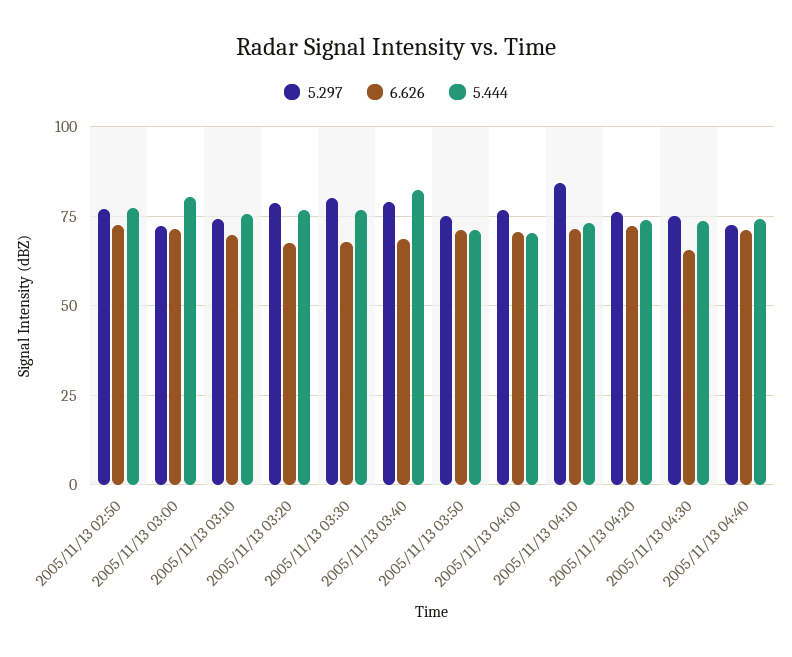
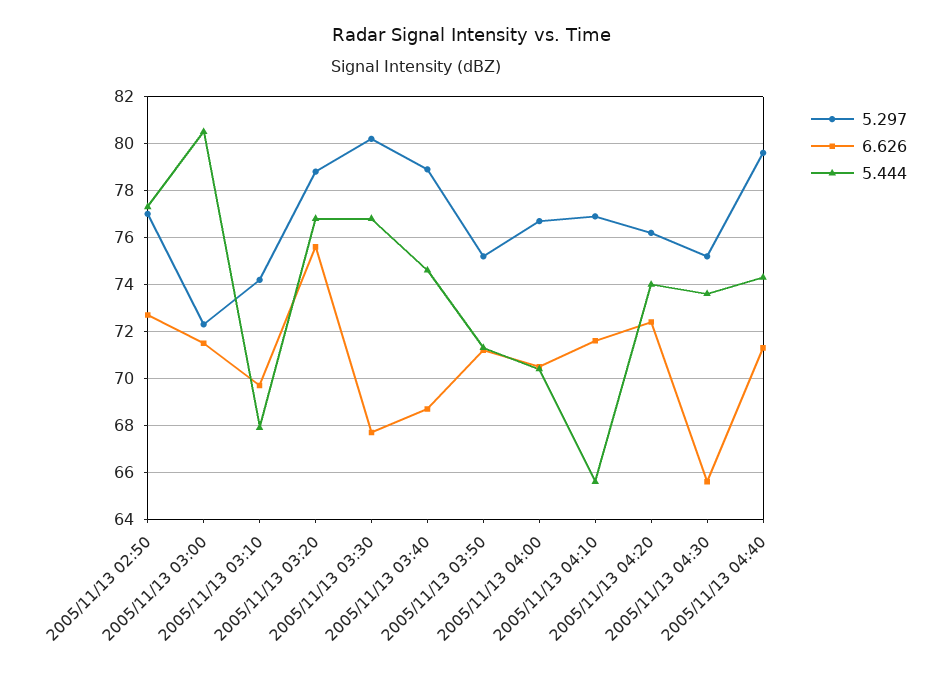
  {
    "5.297": {
      "2005/11/13 02:50": 77,
      "2005/11/13 03:00": 72.5,
      "2005/11/13 03:10": 74,
      "2005/11/13 03:20": 79,
      "2005/11/13 03:30": 80,
      "2005/11/13 03:40": 79,
      "2005/11/13 03:50": 75,
      "2005/11/13 04:00": 76.5,
-     "2005/11/13 04:10": 85,
+     "2005/11/13 04:10": 77,
      "2005/11/13 04:20": 76,
      "2005/11/13 04:30": 75,
-     "2005/11/13 04:40": 72.5
+     "2005/11/13 04:40": 79.5
    },
    "6.626": {
      "2005/11/13 02:50": 72.5,
      "2005/11/13 03:00": 71.5,
      "2005/11/13 03:10": 69.5,
-     "2005/11/13 03:20": 67.5,
+     "2005/11/13 03:20": 75.5,
      "2005/11/13 03:30": 67.5,
      "2005/11/13 03:40": 68.5,
      "2005/11/13 03:50": 71,
      "2005/11/13 04:00": 70.5,
      "2005/11/13 04:10": 71.5,
      "2005/11/13 04:20": 72.5,
      "2005/11/13 04:30": 65.5,
      "2005/11/13 04:40": 71.5
    },
    "5.444": {
      "2005/11/13 02:50": 77.5,
      "2005/11/13 03:00": 80.5,
-     "2005/11/13 03:10": 75,
+     "2005/11/13 03:10": 68,
      "2005/11/13 03:20": 77,
      "2005/11/13 03:30": 77,
-     "2005/11/13 03:40": 82.5,
+     "2005/11/13 03:40": 74.5,
      "2005/11/13 03:50": 71.5,
      "2005/11/13 04:00": 70.5,
-     "2005/11/13 04:10": 72.5,
+     "2005/11/13 04:10": 65.5,
      "2005/11/13 04:20": 74,
      "2005/11/13 04:30": 73.5,
      "2005/11/13 04:40": 74.5
    }
  }

